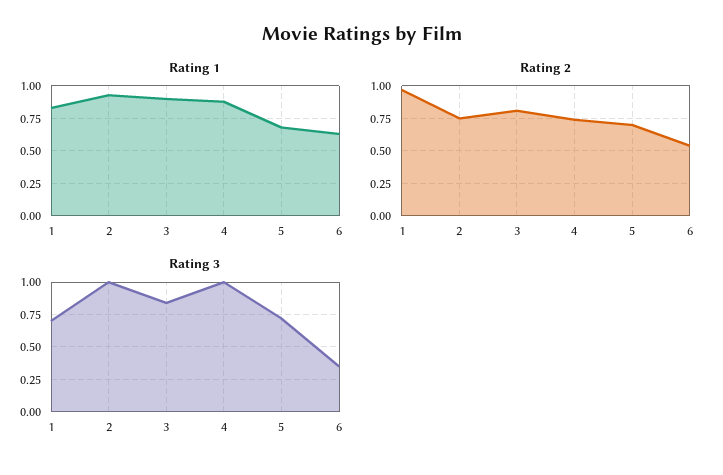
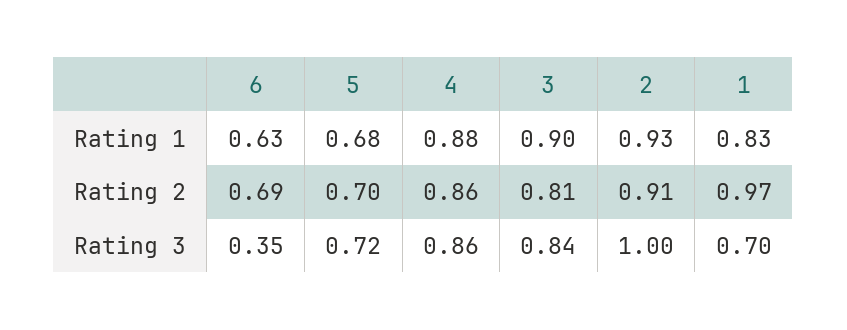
  {
    "Rating 1": {
      "1": 0.83,
      "2": 0.93,
      "3": 0.9,
      "4": 0.88,
      "5": 0.68,
      "6": 0.63
    },
    "Rating 2": {
      "1": 0.97,
-     "2": 0.75,
+     "2": 0.91,
      "3": 0.81,
-     "4": 0.75,
+     "4": 0.86,
      "5": 0.7,
-     "6": 0.55
+     "6": 0.69
    },
    "Rating 3": {
      "1": 0.7,
      "2": 1,
      "3": 0.84,
-     "4": 1,
+     "4": 0.86,
      "5": 0.72,
      "6": 0.35
    }
  }

